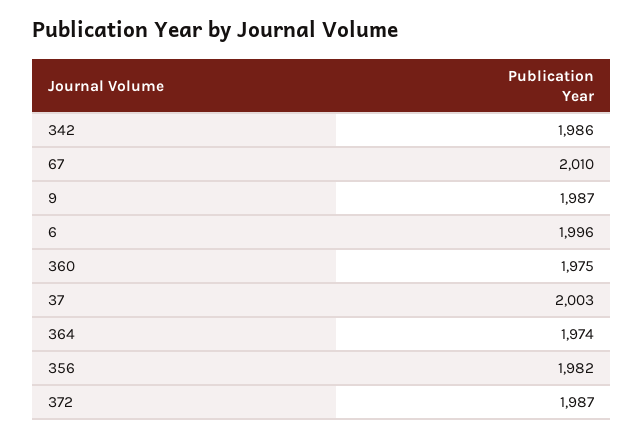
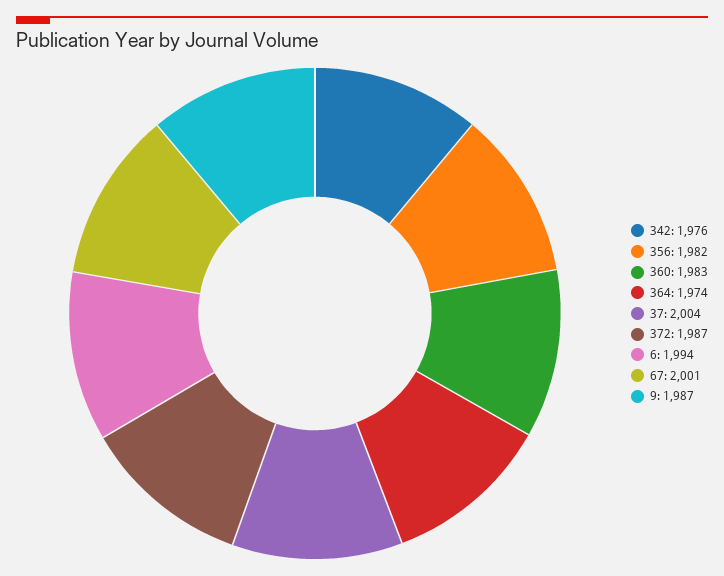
  {
-   "342": 1986,
+   "342": 1976,
-   "67": 2010,
+   "67": 2001,
    "9": 1987,
-   "6": 1996,
+   "6": 1994,
-   "360": 1975,
+   "360": 1983,
-   "37": 2003,
+   "37": 2004,
    "364": 1974,
    "356": 1982,
    "372": 1987
  }

